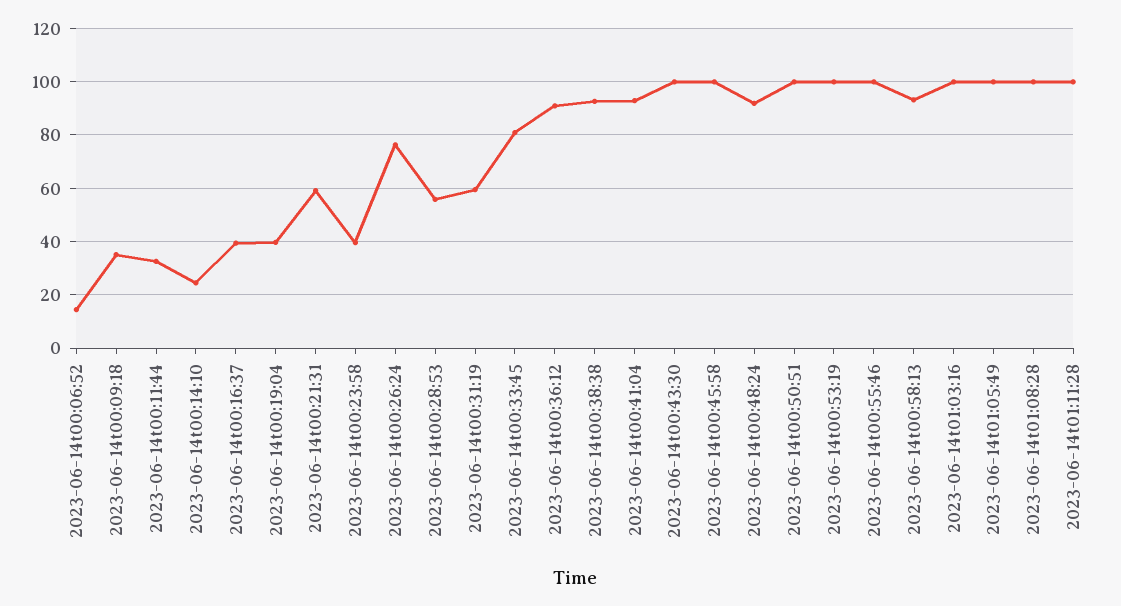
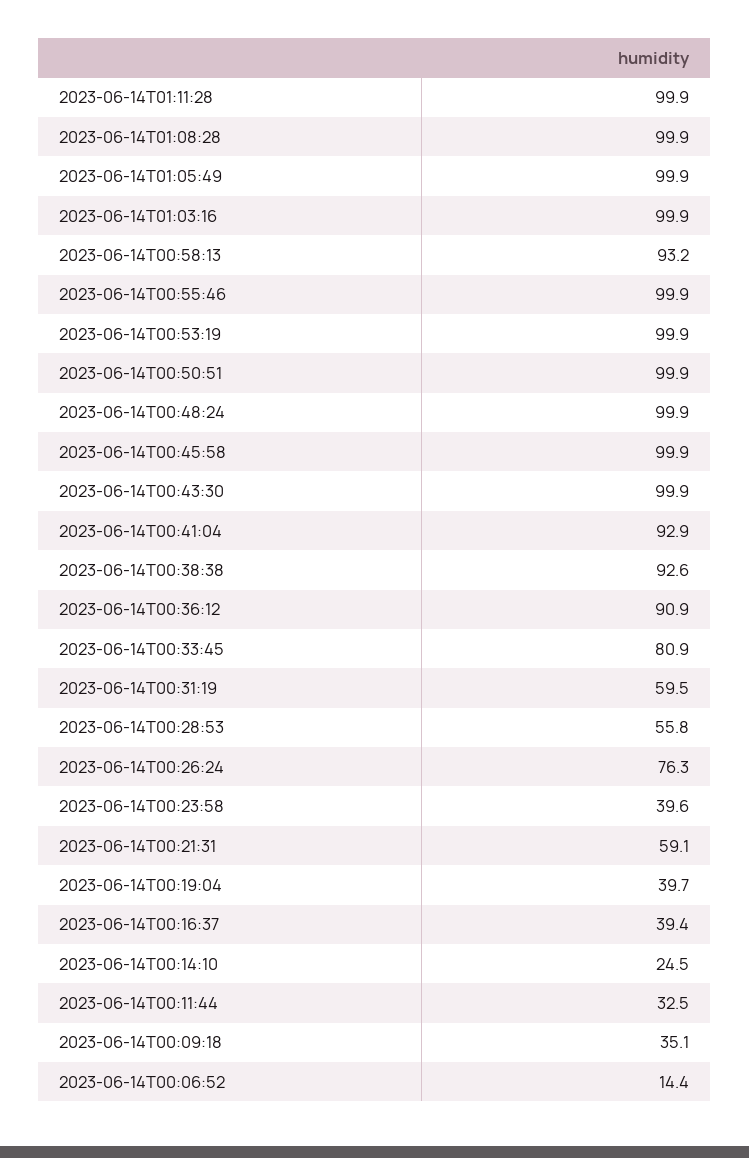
  {
    "2023-06-14t00:06:52": 14.4,
    "2023-06-14t00:09:18": 35.1,
    "2023-06-14t00:11:44": 32.5,
    "2023-06-14t00:14:10": 24.5,
    "2023-06-14t00:16:37": 39.4,
    "2023-06-14t00:19:04": 39.7,
    "2023-06-14t00:21:31": 59.1,
    "2023-06-14t00:23:58": 39.6,
    "2023-06-14t00:26:24": 76.3,
    "2023-06-14t00:28:53": 55.8,
    "2023-06-14t00:31:19": 59.5,
    "2023-06-14t00:33:45": 80.9,
    "2023-06-14t00:36:12": 90.9,
    "2023-06-14t00:38:38": 92.6,
    "2023-06-14t00:41:04": 92.9,
    "2023-06-14t00:43:30": 99.9,
    "2023-06-14t00:45:58": 99.9,
-   "2023-06-14t00:48:24": 92.5,
+   "2023-06-14t00:48:24": 99.9,
    "2023-06-14t00:50:51": 99.9,
    "2023-06-14t00:53:19": 99.9,
    "2023-06-14t00:55:46": 99.9,
    "2023-06-14t00:58:13": 93.2,
    "2023-06-14t01:03:16": 99.9,
    "2023-06-14t01:05:49": 99.9,
    "2023-06-14t01:08:28": 99.9,
    "2023-06-14t01:11:28": 99.9
  }

